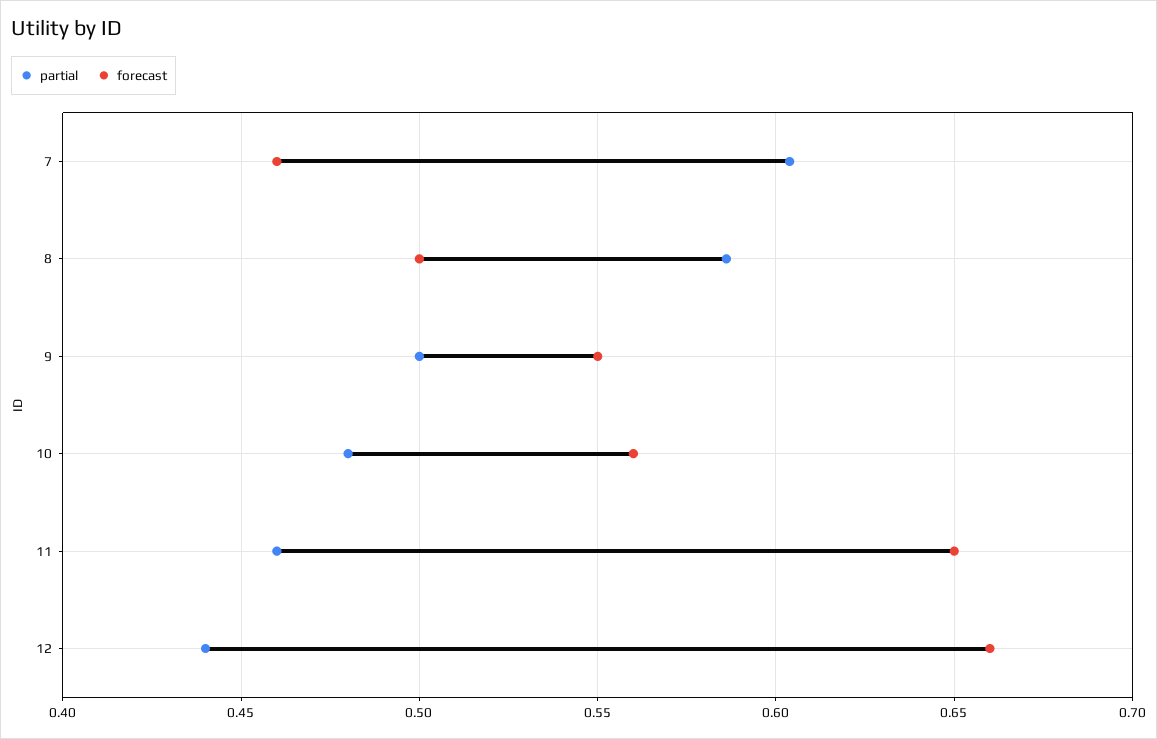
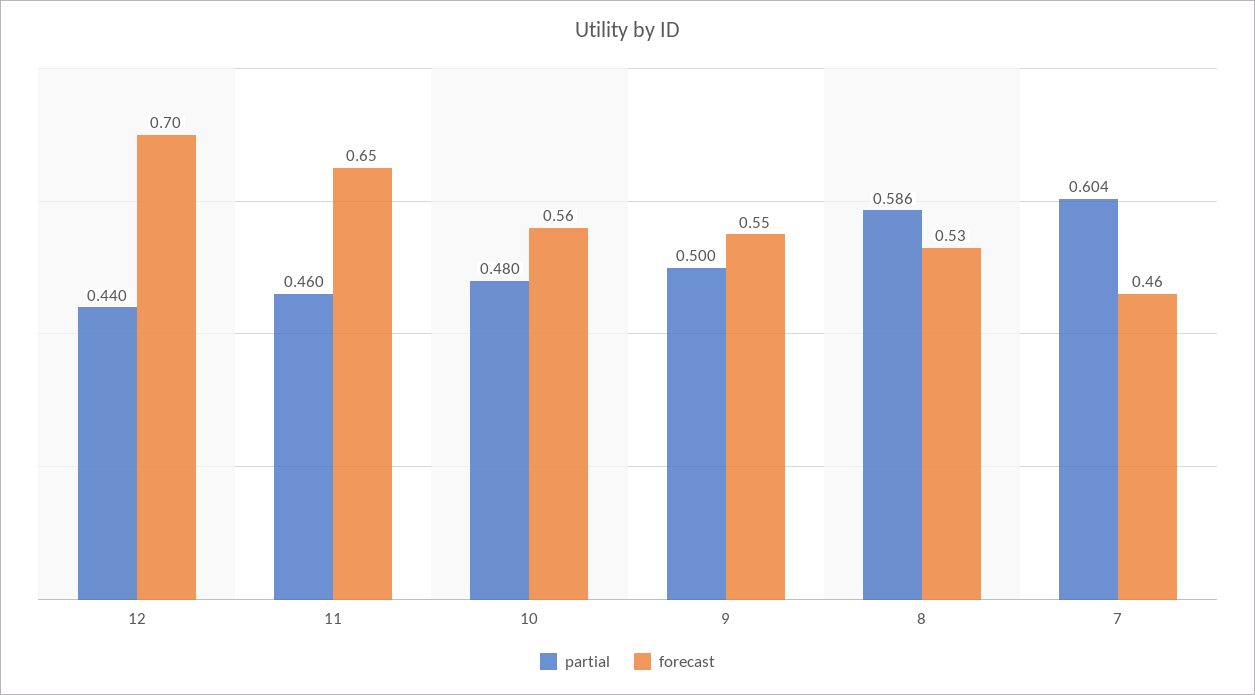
  {
    "partial": {
      "7": 0.604,
      "8": 0.586,
      "9": 0.5,
      "10": 0.48,
      "11": 0.46,
      "12": 0.44
    },
    "forecast": {
      "7": 0.46,
-     "8": 0.5,
+     "8": 0.53,
      "9": 0.55,
      "10": 0.56,
      "11": 0.65,
-     "12": 0.66
+     "12": 0.7
    }
  }

